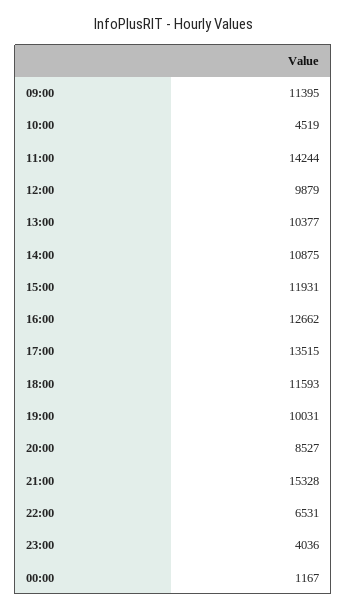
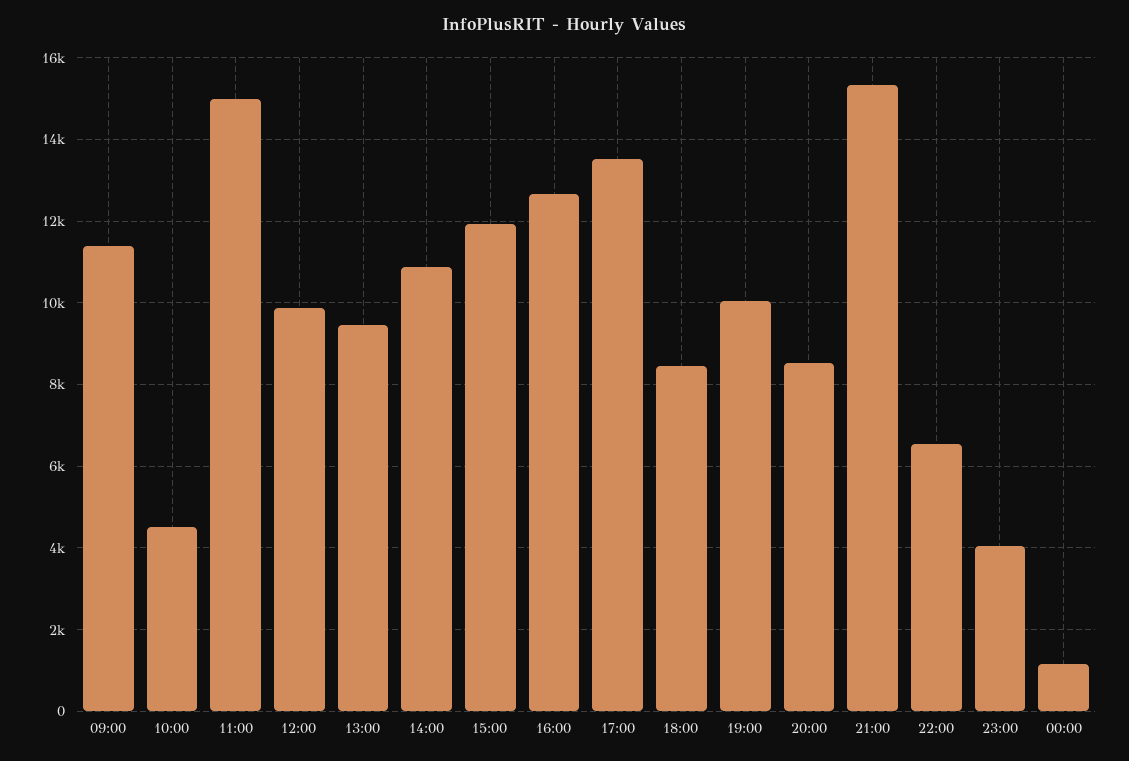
  {
    "09:00": 11395,
    "10:00": 4519,
-   "11:00": 14244,
+   "11:00": 15000,
    "12:00": 9879,
-   "13:00": 10377,
+   "13:00": 9400,
    "14:00": 10875,
    "15:00": 11931,
    "16:00": 12662,
    "17:00": 13515,
-   "18:00": 11593,
+   "18:00": 8400,
    "19:00": 10031,
    "20:00": 8527,
    "21:00": 15328,
    "22:00": 6531,
    "23:00": 4036,
    "00:00": 1167
  }

